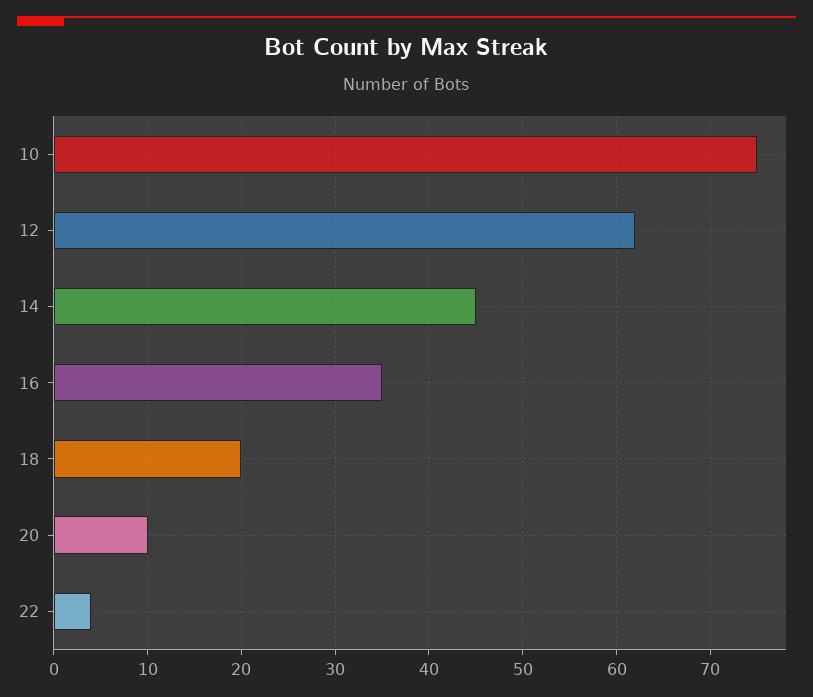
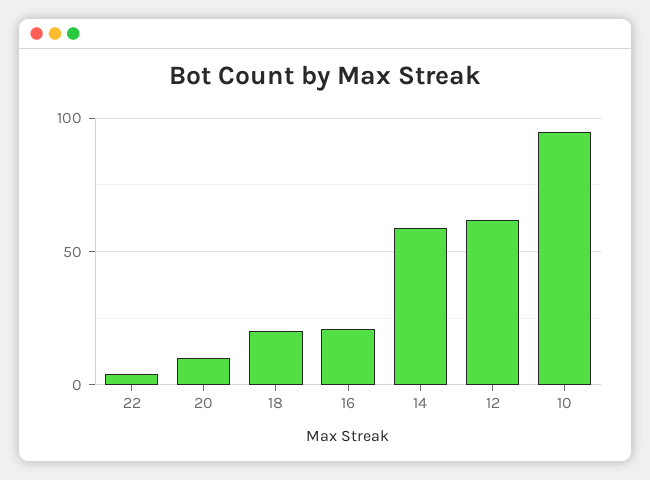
  {
-   "10": 75,
+   "10": 95,
    "12": 62,
-   "14": 45,
+   "14": 60,
-   "16": 35,
+   "16": 20,
    "18": 20,
    "20": 10,
    "22": 4
  }

